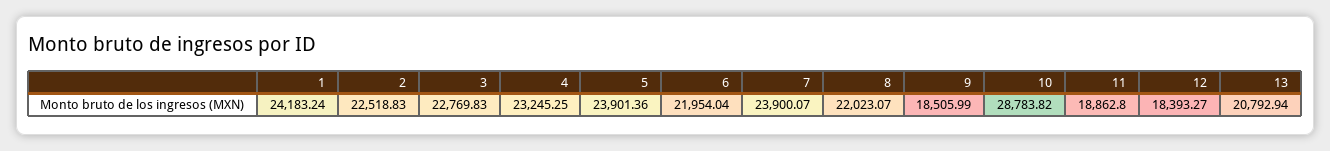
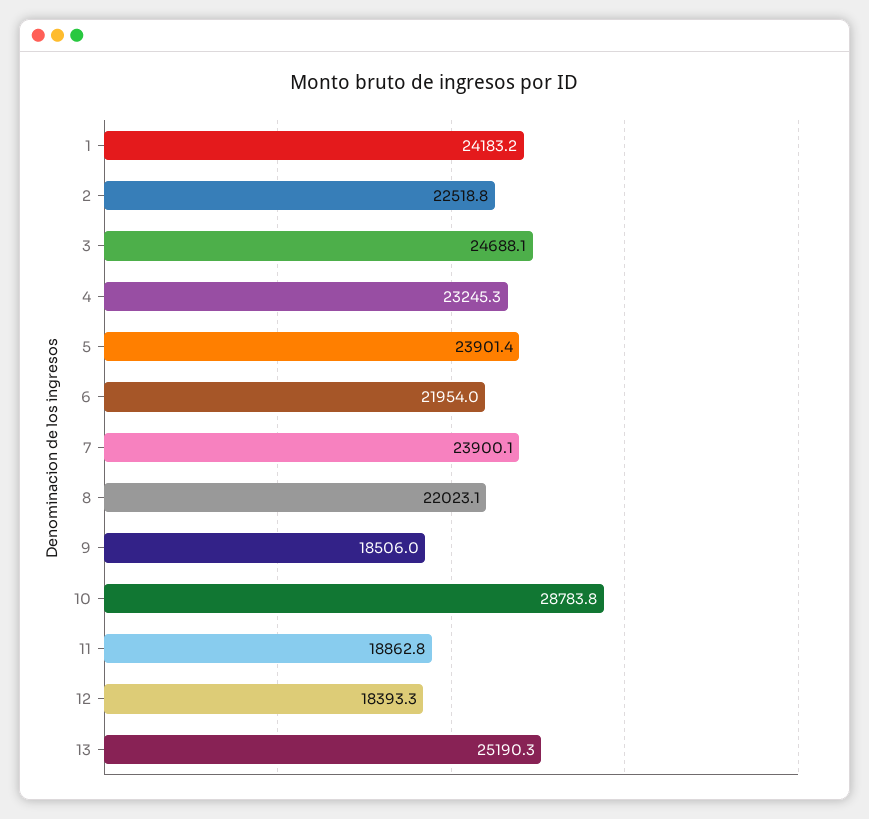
  {
    "1": 24183.24,
    "2": 22518.83,
-   "3": 22769.83,
+   "3": 24688.1,
    "4": 23245.25,
    "5": 23901.36,
    "6": 21954.04,
    "7": 23900.07,
    "8": 22023.07,
    "9": 18505.99,
    "10": 28783.82,
    "11": 18862.8,
    "12": 18393.27,
-   "13": 20792.94
+   "13": 25190.3
  }

